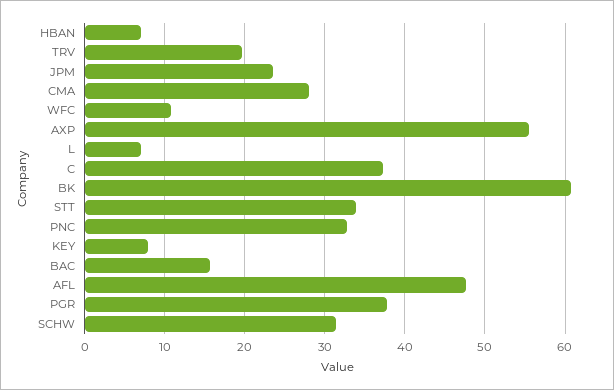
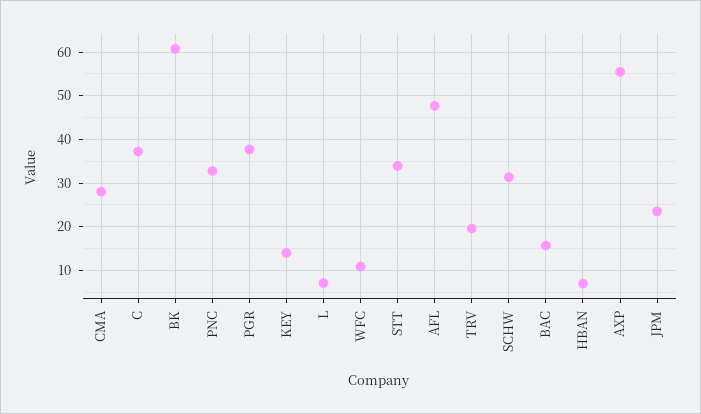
  {
    "HBAN": 7,
    "TRV": 20,
    "JPM": 23,
    "CMA": 28,
    "WFC": 11,
    "AXP": 55,
    "L": 7,
    "C": 37,
    "BK": 61,
    "STT": 34,
    "PNC": 33,
-   "KEY": 8,
+   "KEY": 14,
    "BAC": 16,
    "AFL": 48,
    "PGR": 38,
    "SCHW": 31
  }

